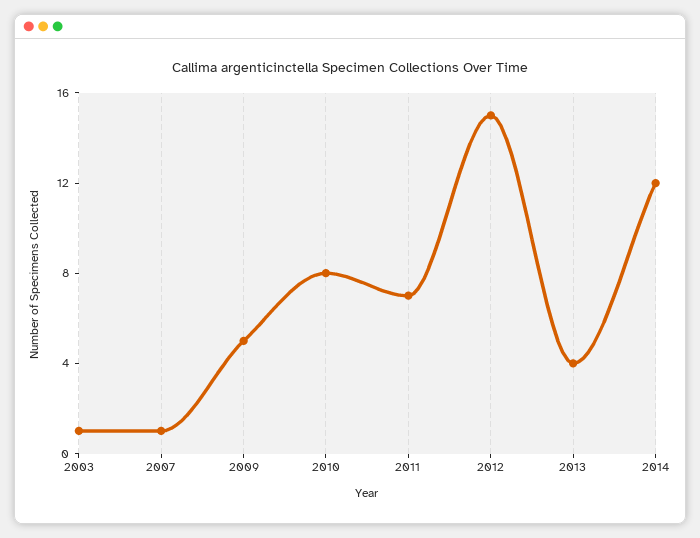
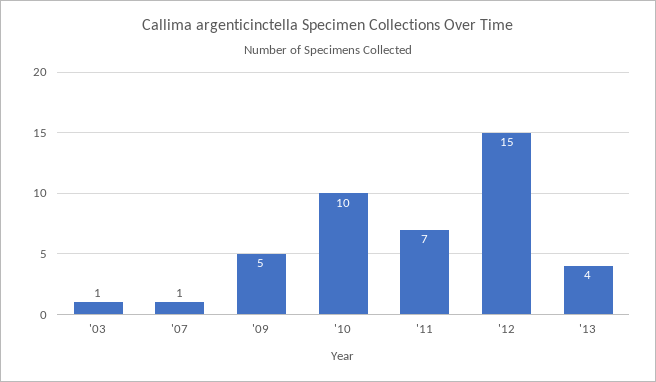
  {
    "2003": 1,
    "2007": 1,
    "2009": 5,
-   "2010": 8,
+   "2010": 10,
    "2011": 7,
    "2012": 15,
-   "2013": 4,
+   "2013": 4
-   "2014": 12
  }

